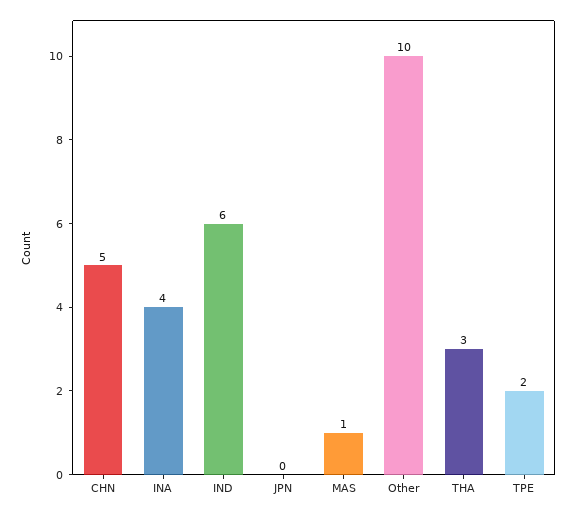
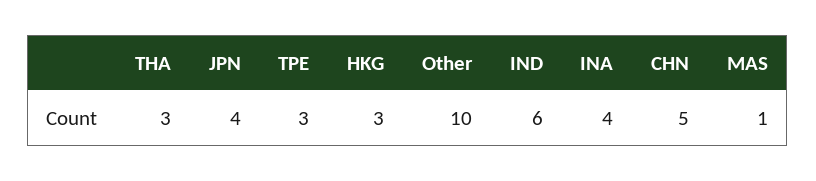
  {
    "CHN": 5,
    "INA": 4,
    "IND": 6,
-   "JPN": 0,
+   "JPN": 4,
    "MAS": 1,
    "Other": 10,
    "THA": 3,
-   "TPE": 2
+   "TPE": 3,
+   "HKG": 3
  }

